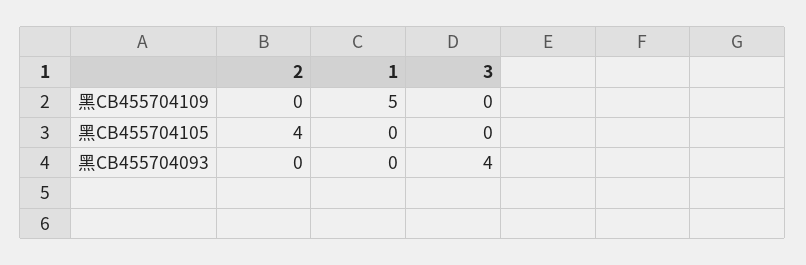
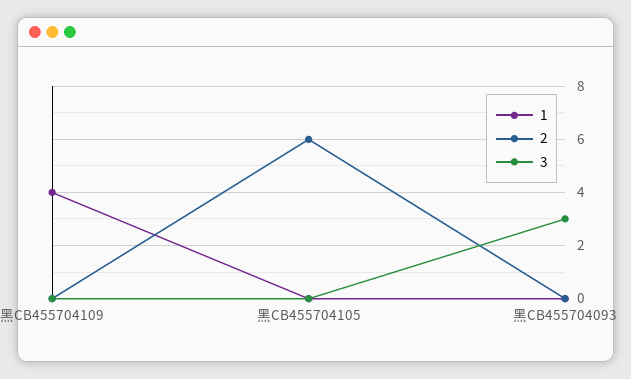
  {
    "2": {
      "黑CB455704109": 0,
-     "黑CB455704105": 4,
+     "黑CB455704105": 6,
      "黑CB455704093": 0
    },
    "1": {
-     "黑CB455704109": 5,
+     "黑CB455704109": 4,
      "黑CB455704105": 0,
      "黑CB455704093": 0
    },
    "3": {
      "黑CB455704109": 0,
      "黑CB455704105": 0,
-     "黑CB455704093": 4
+     "黑CB455704093": 3
    }
  }

